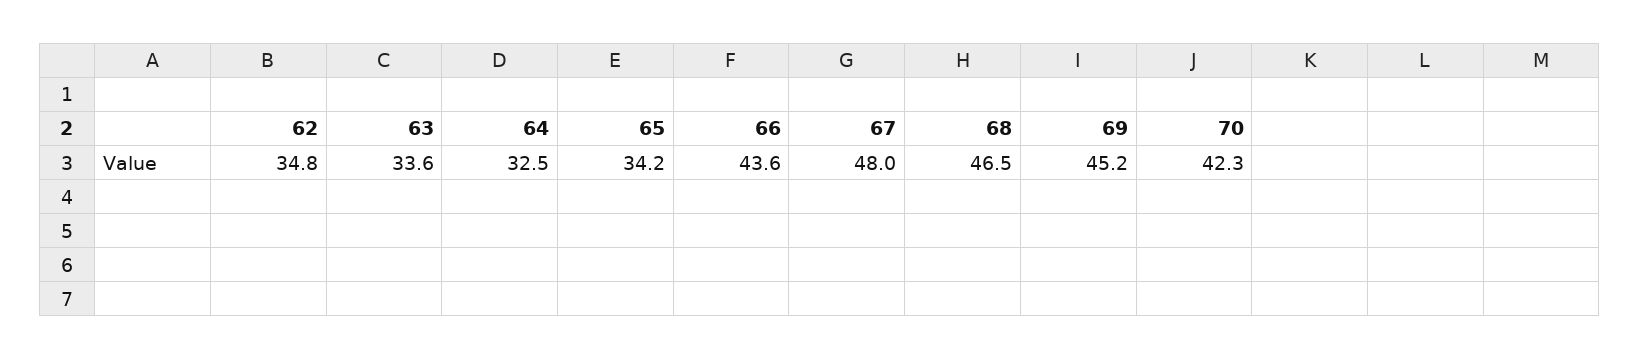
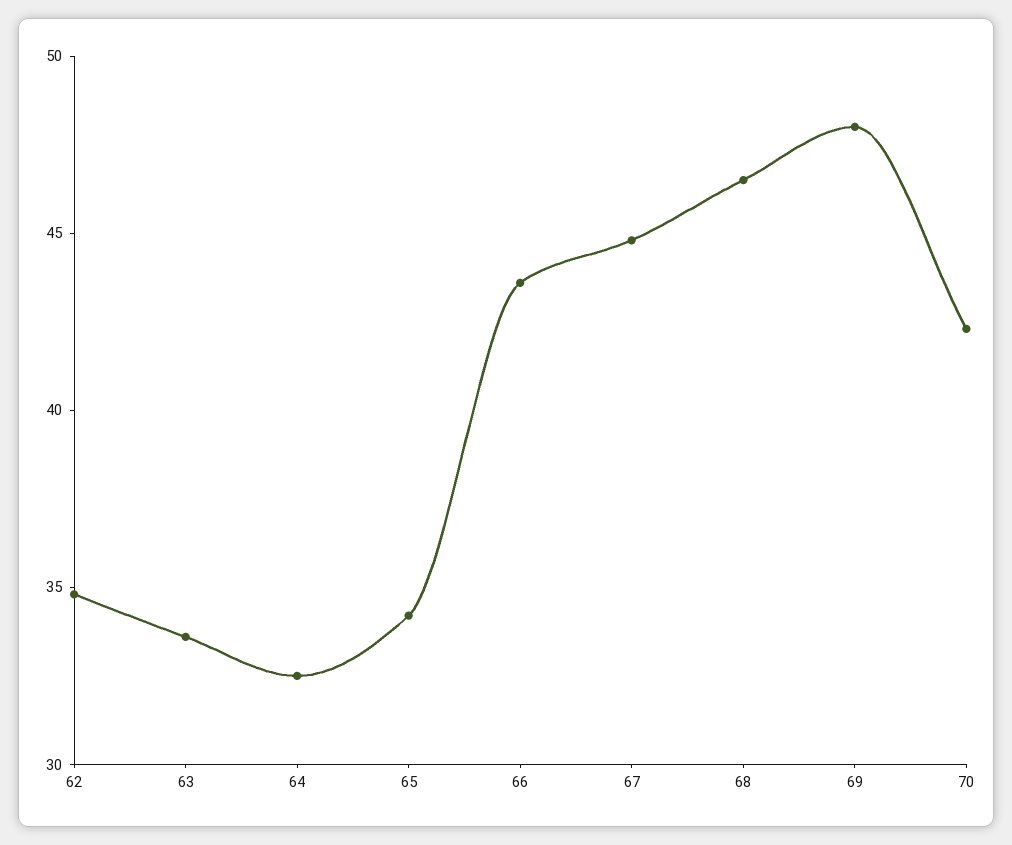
  {
    "62": 34.8,
    "63": 33.6,
    "64": 32.5,
    "65": 34.2,
    "66": 43.6,
-   "67": 48,
+   "67": 45,
    "68": 46.5,
-   "69": 45.2,
+   "69": 48,
    "70": 42.3
  }

